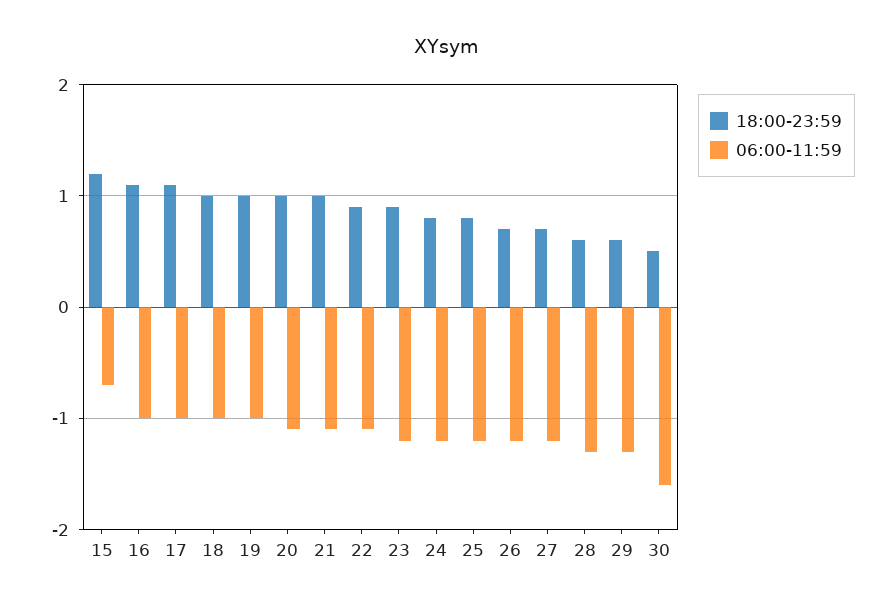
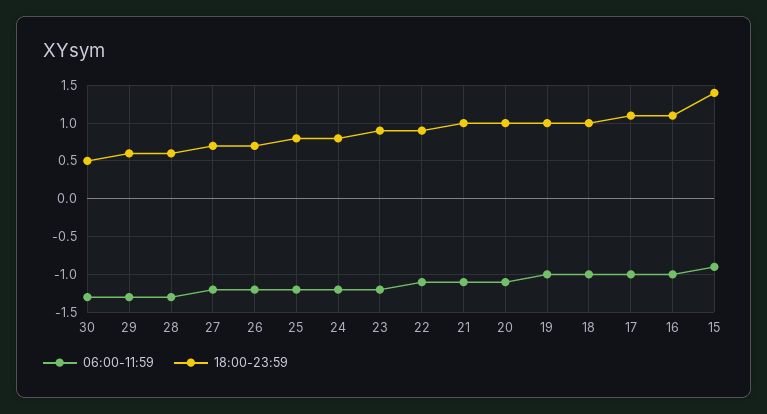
  {
    "18:00-23:59": {
-     "15": 1.2,
+     "15": 1.4,
      "16": 1.1,
      "17": 1.1,
      "18": 1,
      "19": 1,
      "20": 1,
      "21": 1,
      "22": 0.9,
      "23": 0.9,
      "24": 0.8,
      "25": 0.8,
      "26": 0.7,
      "27": 0.7,
      "28": 0.6,
      "29": 0.6,
      "30": 0.5
    },
    "06:00-11:59": {
-     "15": -0.7,
+     "15": -0.9,
      "16": -1,
      "17": -1,
      "18": -1,
      "19": -1,
      "20": -1.1,
      "21": -1.1,
      "22": -1.1,
      "23": -1.2,
      "24": -1.2,
      "25": -1.2,
      "26": -1.2,
      "27": -1.2,
      "28": -1.3,
      "29": -1.3,
-     "30": -1.6
+     "30": -1.3
    }
  }

